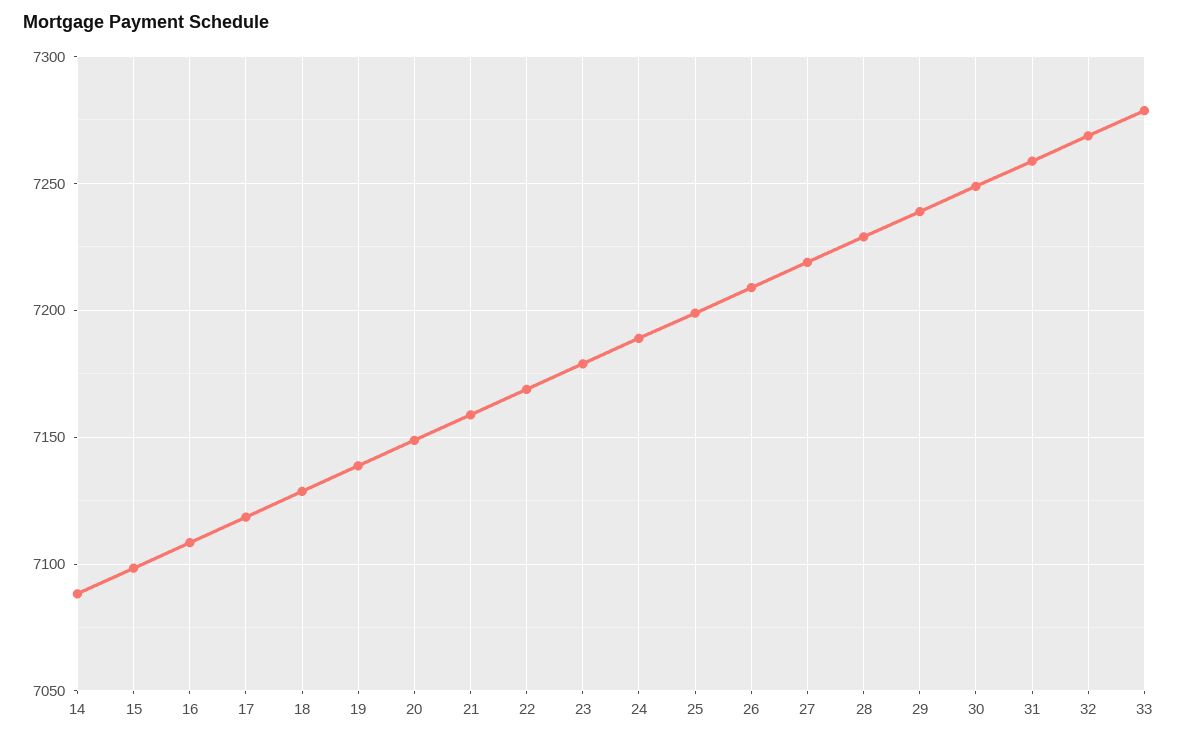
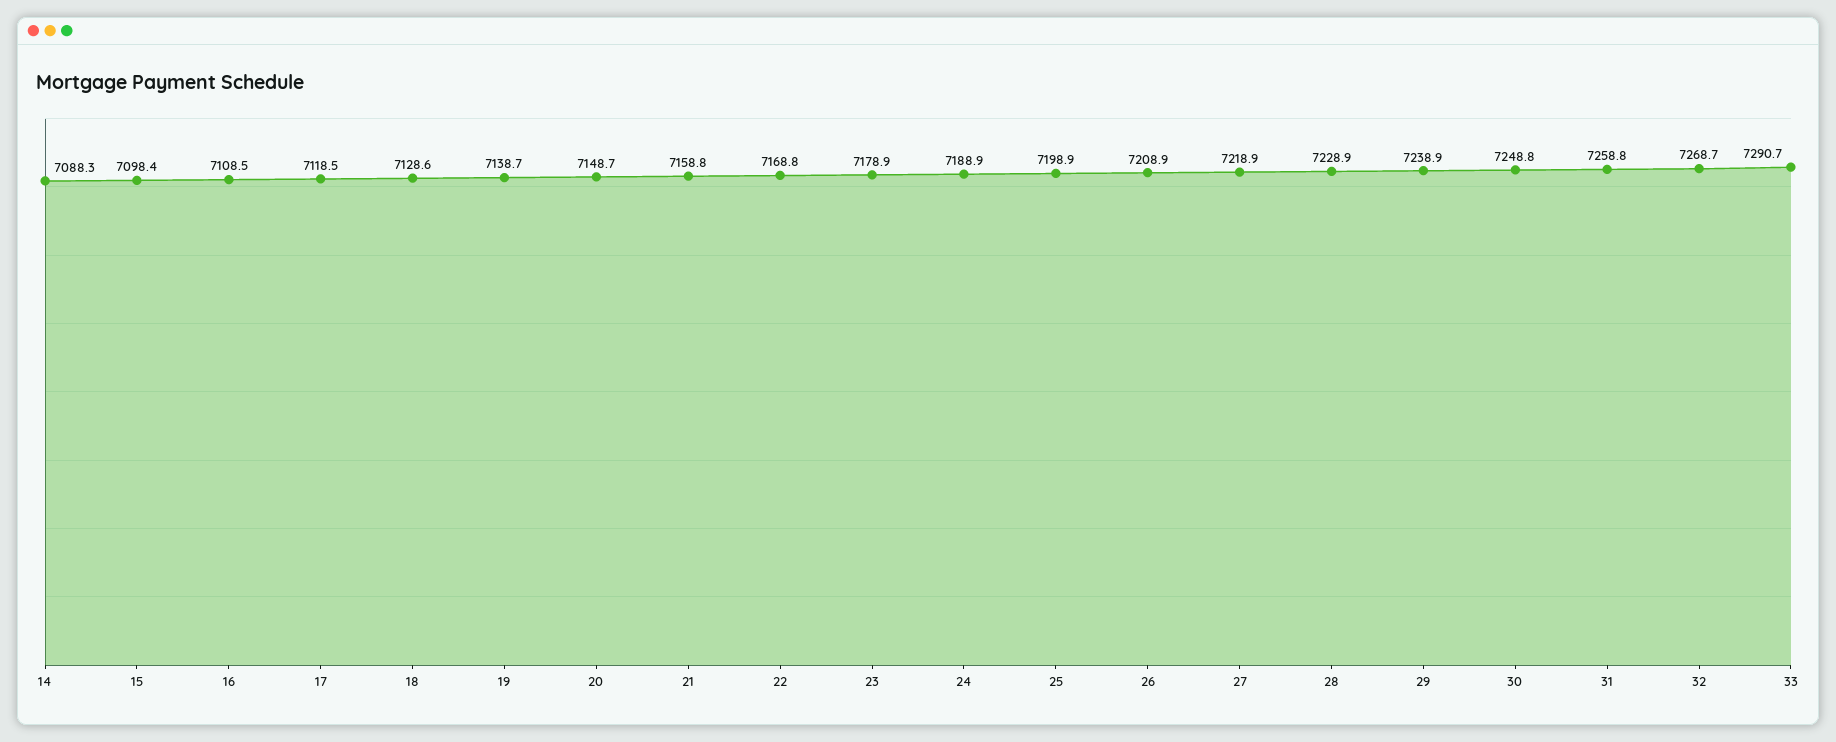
  {
    "14": 7088.3,
    "15": 7098.4,
    "16": 7108.5,
    "17": 7118.5,
    "18": 7128.6,
    "19": 7138.7,
    "20": 7148.7,
    "21": 7158.8,
    "22": 7168.8,
    "23": 7178.9,
    "24": 7188.9,
    "25": 7198.9,
    "26": 7208.9,
    "27": 7218.9,
    "28": 7228.9,
    "29": 7238.9,
    "30": 7248.8,
    "31": 7258.8,
    "32": 7268.7,
-   "33": 7280
+   "33": 7290.7
  }

